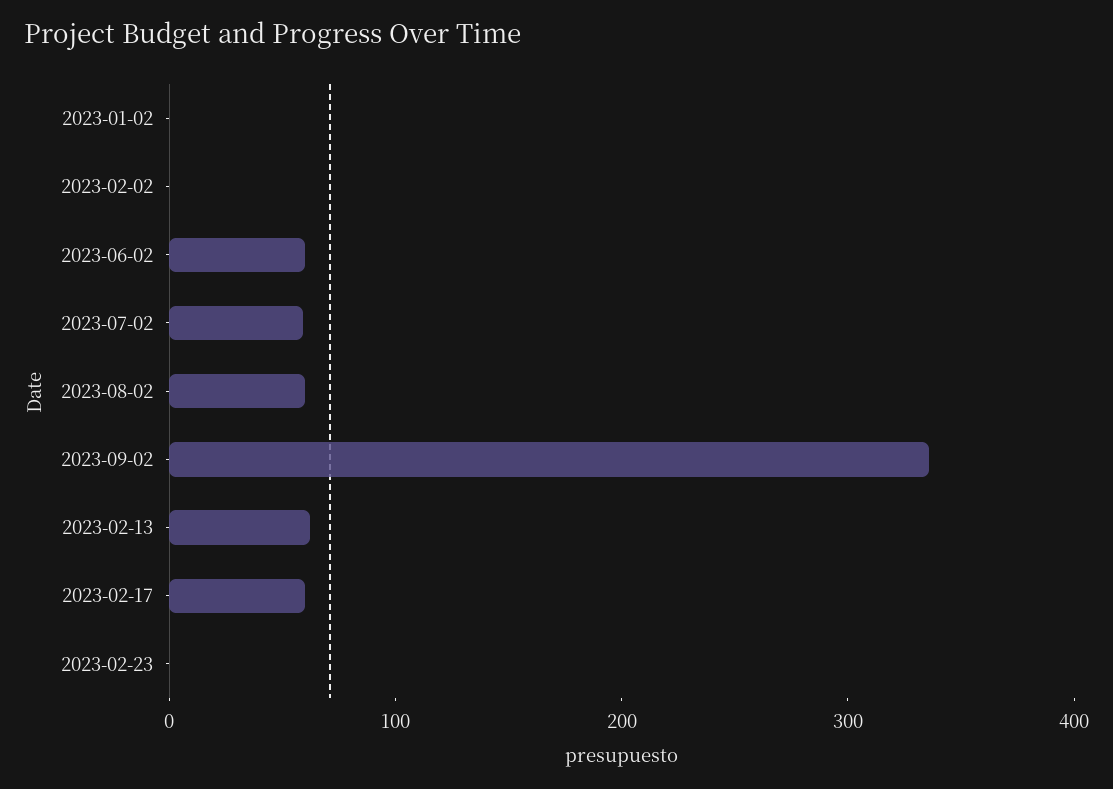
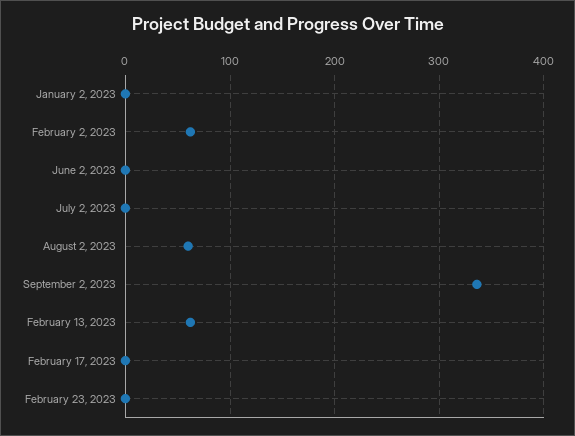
  {
    "2023-01-02": 0,
-   "2023-02-02": 0,
+   "2023-02-02": 60,
-   "2023-06-02": 60,
+   "2023-06-02": 0,
-   "2023-07-02": 60,
+   "2023-07-02": 0,
    "2023-08-02": 60,
    "2023-09-02": 340,
    "2023-02-13": 60,
-   "2023-02-17": 60,
+   "2023-02-17": 0,
    "2023-02-23": 0
  }

